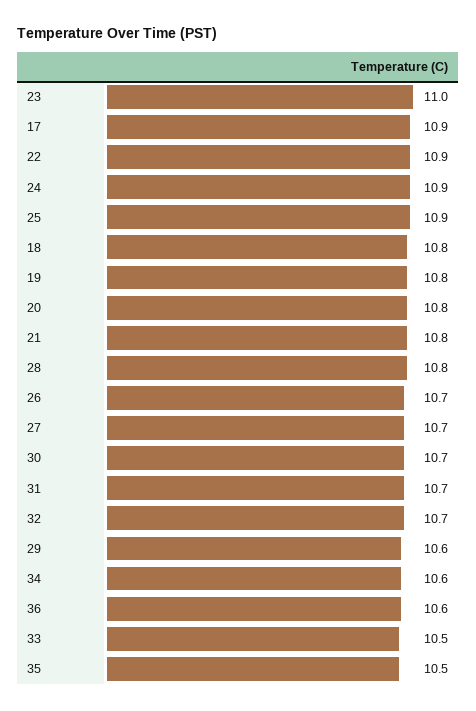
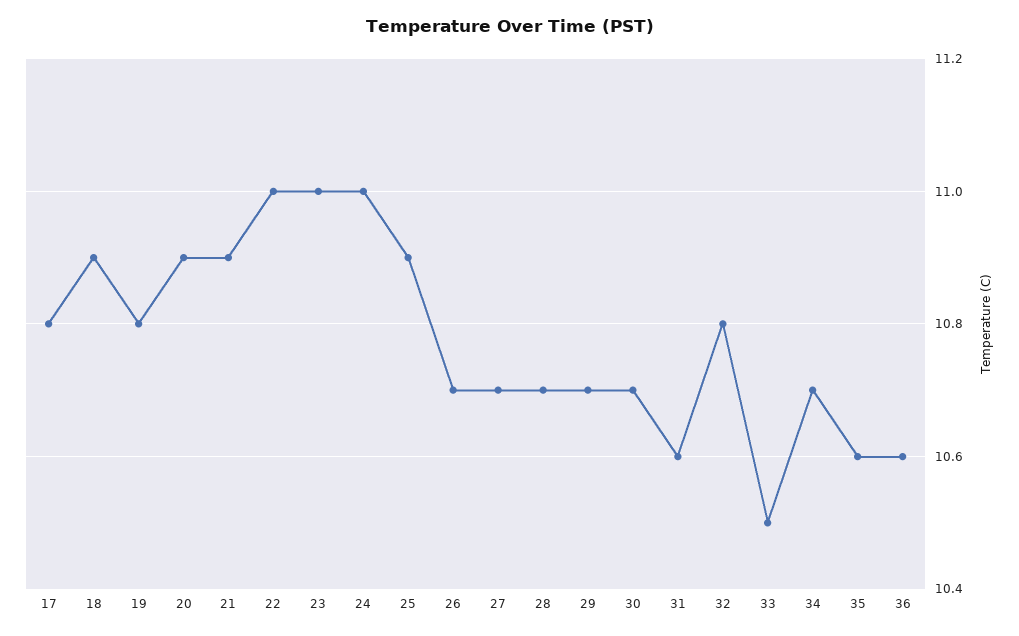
  {
    "23": 11,
-   "17": 10.9,
+   "17": 10.8,
-   "22": 10.9,
+   "22": 11,
-   "24": 10.9,
+   "24": 11,
    "25": 10.9,
-   "18": 10.8,
+   "18": 10.9,
    "19": 10.8,
-   "20": 10.8,
+   "20": 10.9,
-   "21": 10.8,
+   "21": 10.9,
-   "28": 10.8,
+   "28": 10.7,
    "26": 10.7,
    "27": 10.7,
    "30": 10.7,
-   "31": 10.7,
+   "31": 10.6,
-   "32": 10.7,
+   "32": 10.8,
-   "29": 10.6,
+   "29": 10.7,
-   "34": 10.6,
+   "34": 10.7,
    "36": 10.6,
    "33": 10.5,
-   "35": 10.5
+   "35": 10.6
  }

